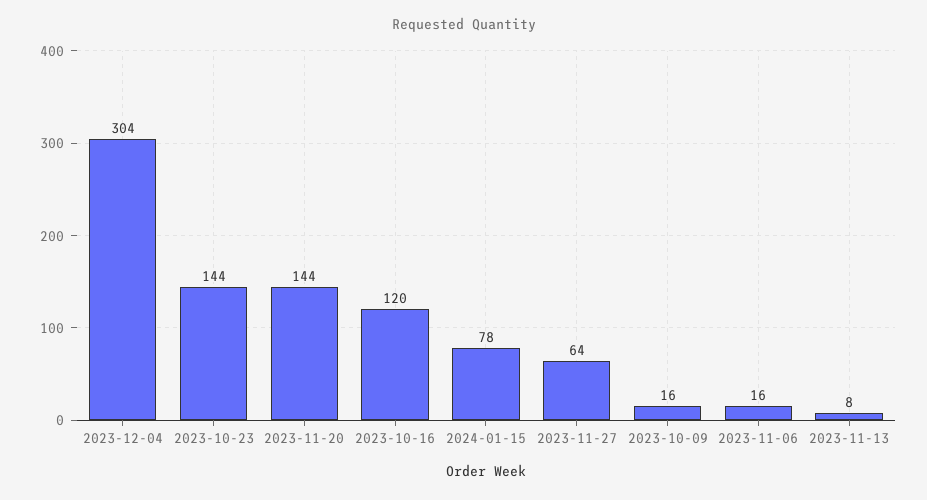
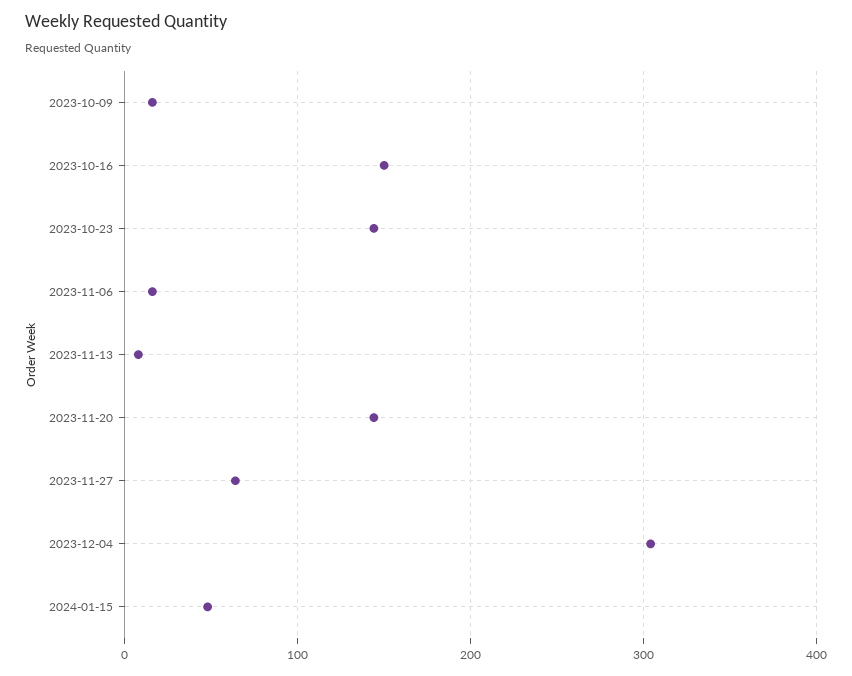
  {
    "2023-12-04": 304,
    "2023-10-23": 144,
    "2023-11-20": 144,
-   "2023-10-16": 120,
+   "2023-10-16": 150,
-   "2024-01-15": 78,
+   "2024-01-15": 50,
    "2023-11-27": 64,
    "2023-10-09": 16,
    "2023-11-06": 16,
    "2023-11-13": 8
  }

